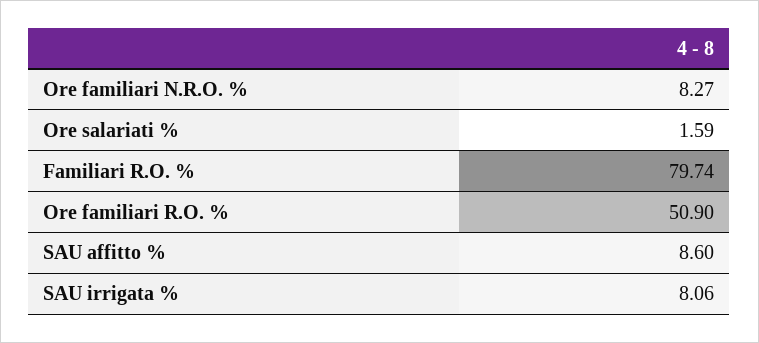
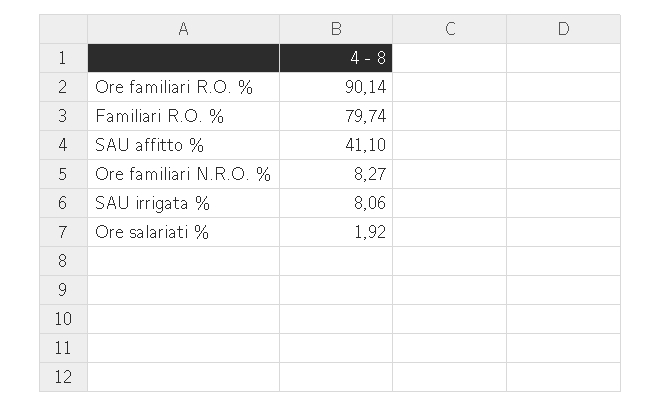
  {
    "Ore familiari N.R.O. %": 8.27,
-   "Ore salariati %": 1.59,
+   "Ore salariati %": 1.92,
    "Familiari R.O. %": 79.74,
-   "Ore familiari R.O. %": 50.9,
+   "Ore familiari R.O. %": 90.14,
-   "SAU affitto %": 8.6,
+   "SAU affitto %": 41.1,
    "SAU irrigata %": 8.06
  }

